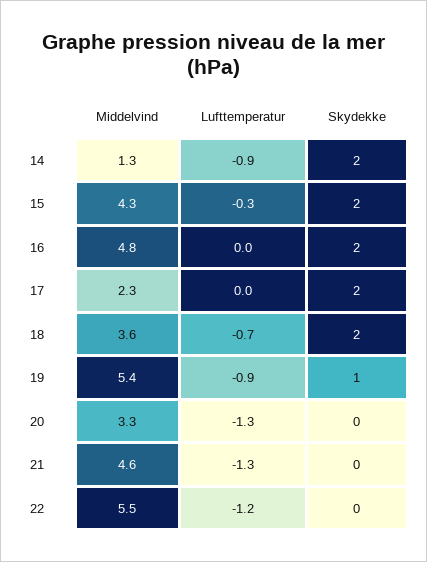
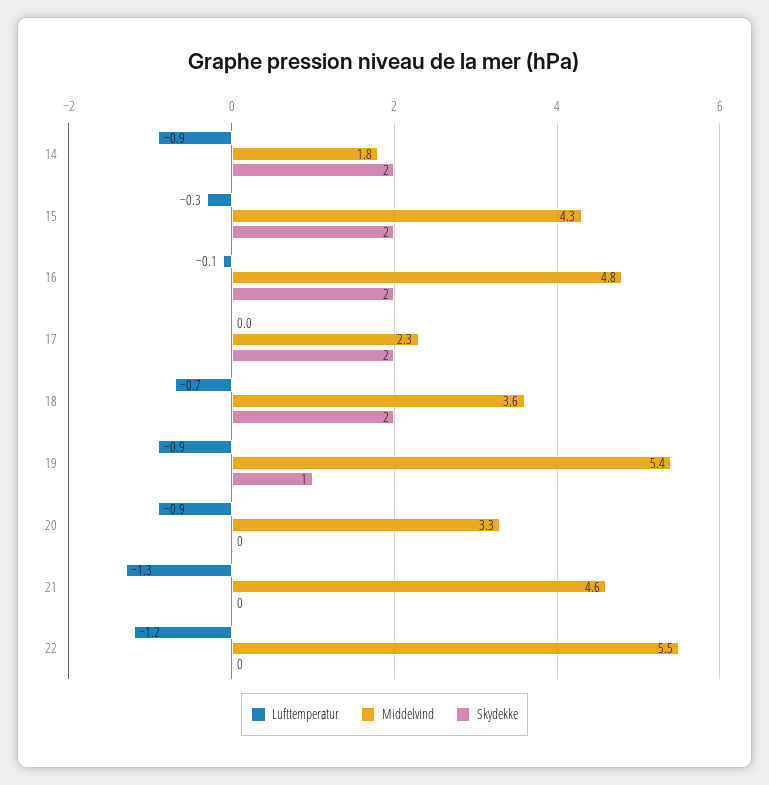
  {
    "Middelvind": {
-     "14": 1.3,
+     "14": 1.8,
      "15": 4.3,
      "16": 4.8,
      "17": 2.3,
      "18": 3.6,
      "19": 5.4,
      "20": 3.3,
      "21": 4.6,
      "22": 5.5
    },
    "Lufttemperatur": {
      "14": -0.9,
      "15": -0.3,
-     "16": 0,
+     "16": -0.1,
      "17": 0,
      "18": -0.7,
      "19": -0.9,
-     "20": -1.3,
+     "20": -0.9,
      "21": -1.3,
      "22": -1.2
    },
    "Skydekke": {
      "14": 2,
      "15": 2,
      "16": 2,
      "17": 2,
      "18": 2,
      "19": 1,
      "20": 0,
      "21": 0,
      "22": 0
    }
  }

